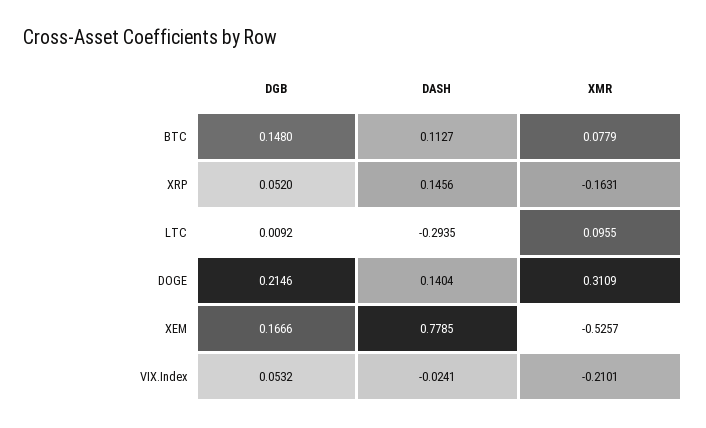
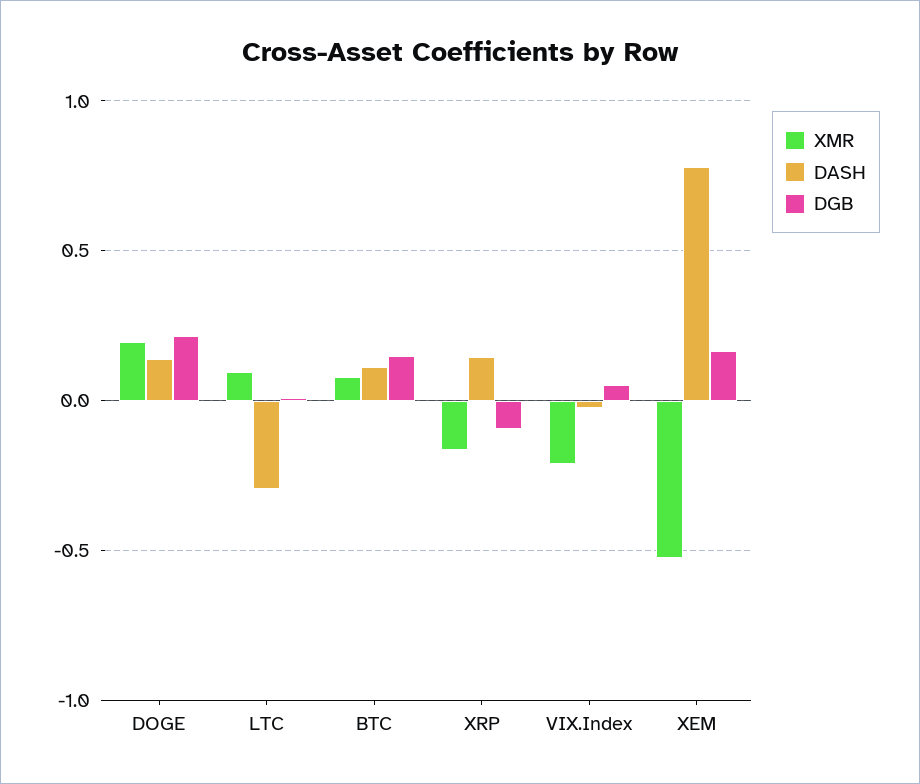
  {
    "DGB": {
      "BTC": 0.148,
-     "XRP": 0.052,
+     "XRP": -0.1,
      "LTC": 0.0092,
      "DOGE": 0.2146,
      "XEM": 0.1666,
      "VIX.Index": 0.0532
    },
    "DASH": {
      "BTC": 0.1127,
      "XRP": 0.1456,
      "LTC": -0.2935,
      "DOGE": 0.1404,
      "XEM": 0.7785,
      "VIX.Index": -0.0241
    },
    "XMR": {
      "BTC": 0.0779,
      "XRP": -0.1631,
      "LTC": 0.0955,
-     "DOGE": 0.3109,
+     "DOGE": 0.2,
      "XEM": -0.5257,
      "VIX.Index": -0.2101
    }
  }

